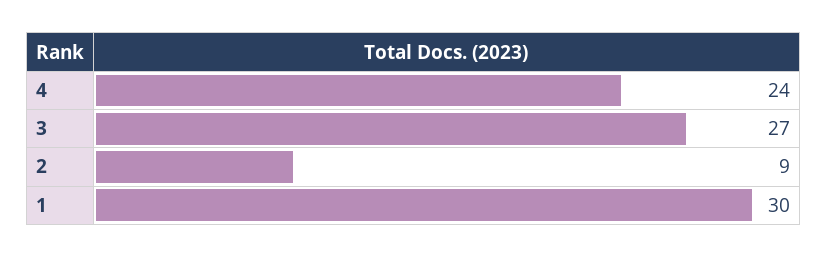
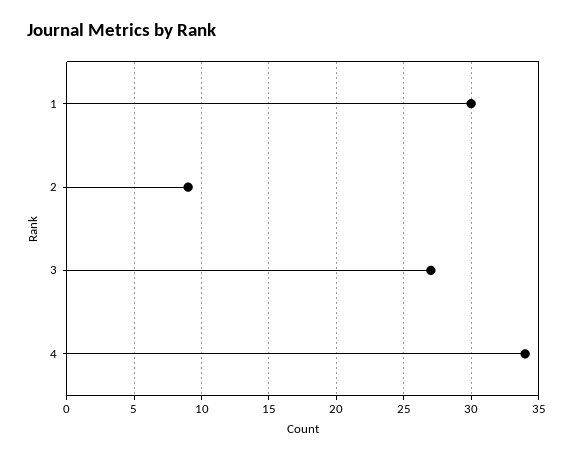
  {
-   "4": 24,
+   "4": 34,
    "3": 27,
    "2": 9,
    "1": 30
  }

